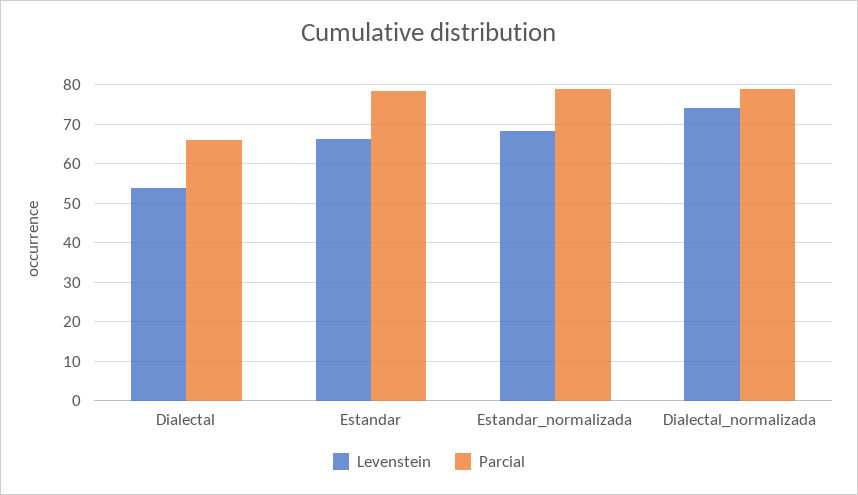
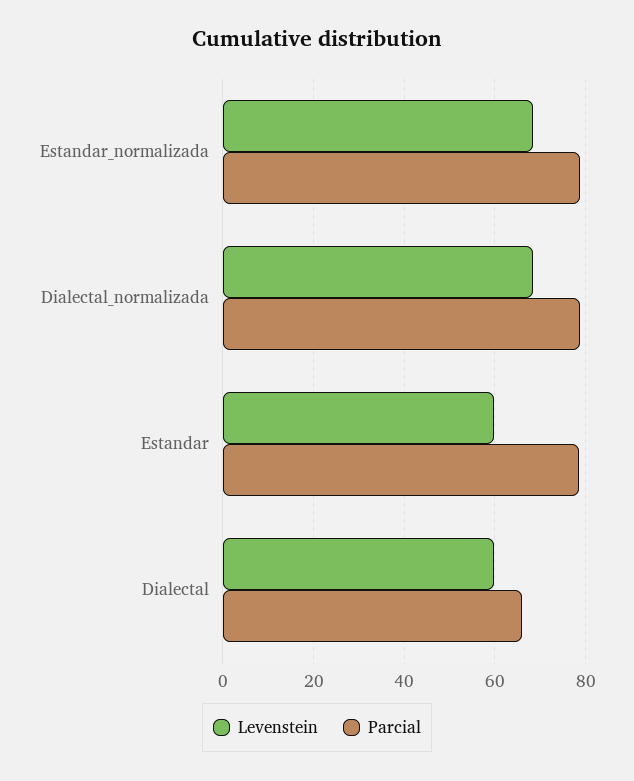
  {
    "Levenstein": {
-     "Dialectal": 54,
+     "Dialectal": 60,
-     "Estandar": 66,
+     "Estandar": 60,
      "Estandar_normalizada": 68,
-     "Dialectal_normalizada": 74
+     "Dialectal_normalizada": 68
    },
    "Parcial": {
      "Dialectal": 66,
      "Estandar": 78,
      "Estandar_normalizada": 78,
      "Dialectal_normalizada": 78
    }
  }

